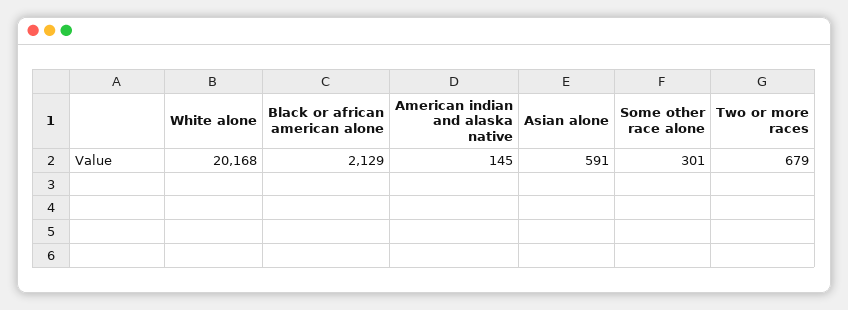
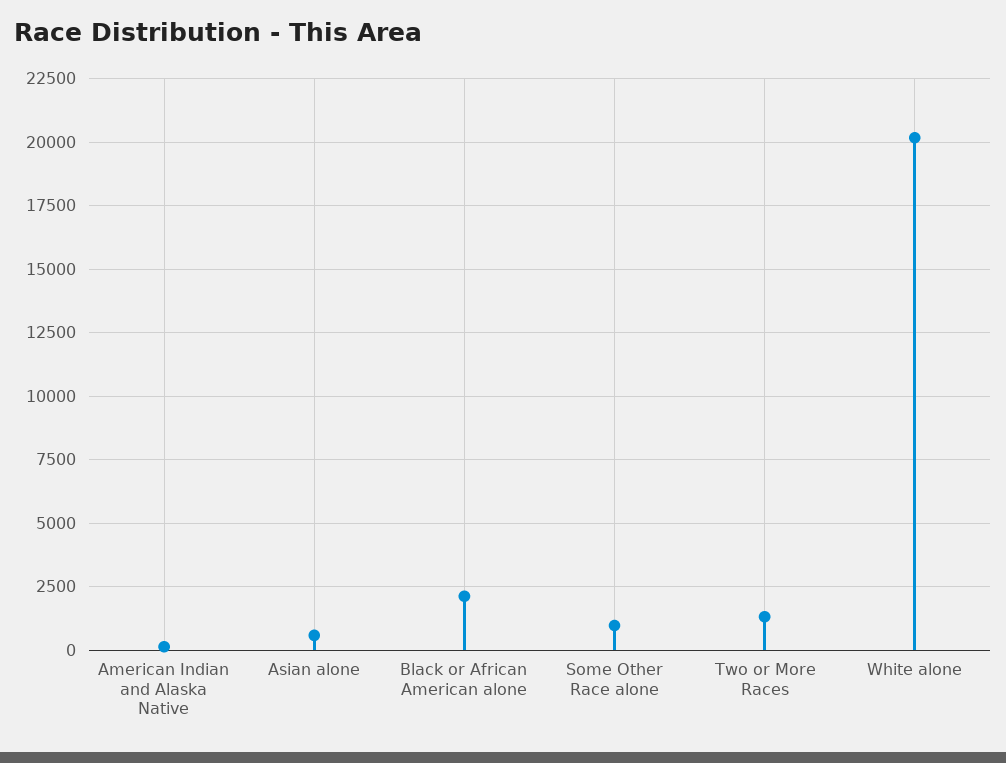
  {
    "White alone": 20168,
    "Black or african american alone": 2129,
    "American indian and alaska native": 145,
    "Asian alone": 591,
-   "Some other race alone": 301,
+   "Some other race alone": 1000,
-   "Two or more races": 679
+   "Two or more races": 1250
  }

